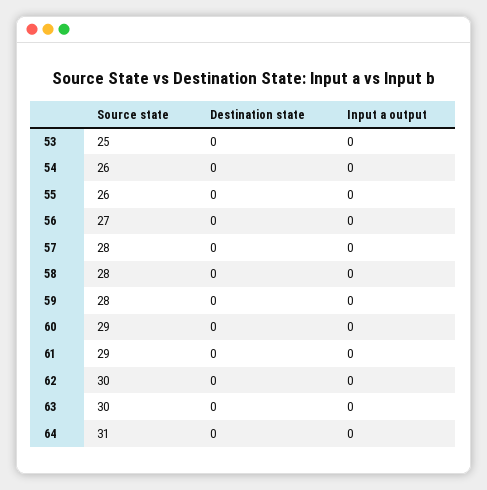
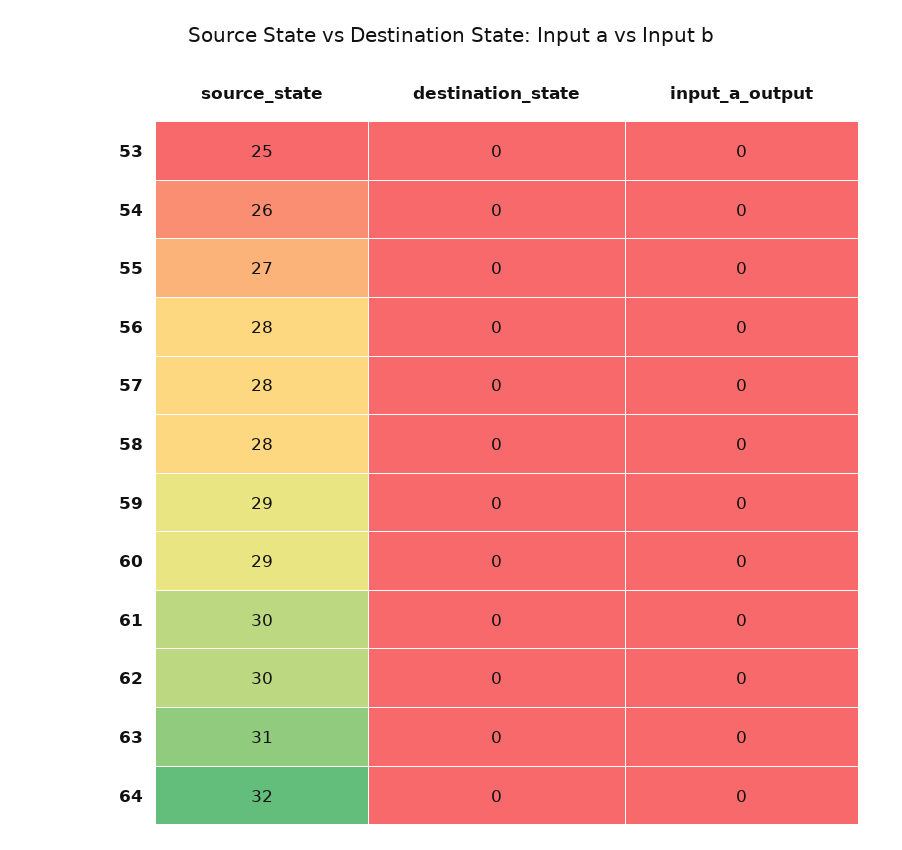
  {
    "Source state": {
      "53": 25,
      "54": 26,
-     "55": 26,
+     "55": 27,
-     "56": 27,
+     "56": 28,
      "57": 28,
      "58": 28,
-     "59": 28,
+     "59": 29,
      "60": 29,
-     "61": 29,
+     "61": 30,
      "62": 30,
-     "63": 30,
+     "63": 31,
-     "64": 31
+     "64": 32
    },
    "Destination state": {
      "53": 0,
      "54": 0,
      "55": 0,
      "56": 0,
      "57": 0,
      "58": 0,
      "59": 0,
      "60": 0,
      "61": 0,
      "62": 0,
      "63": 0,
      "64": 0
    },
    "Input a output": {
      "53": 0,
      "54": 0,
      "55": 0,
      "56": 0,
      "57": 0,
      "58": 0,
      "59": 0,
      "60": 0,
      "61": 0,
      "62": 0,
      "63": 0,
      "64": 0
    }
  }

